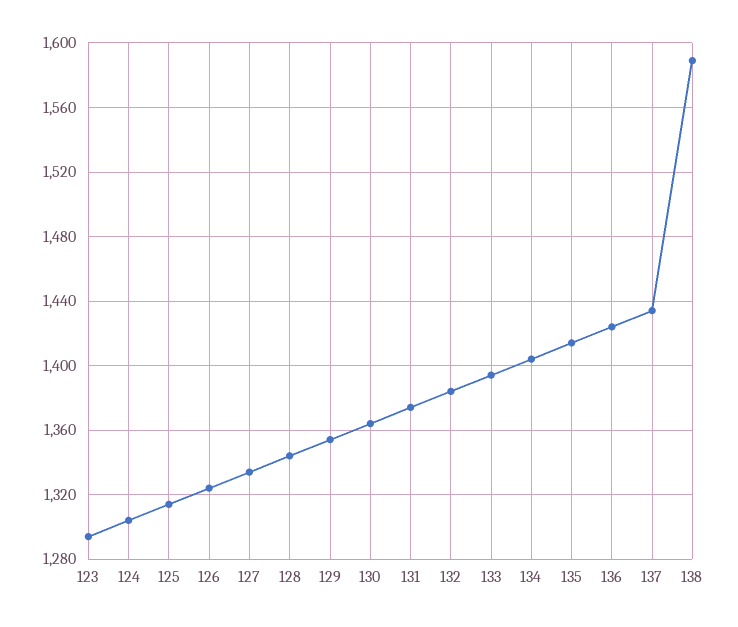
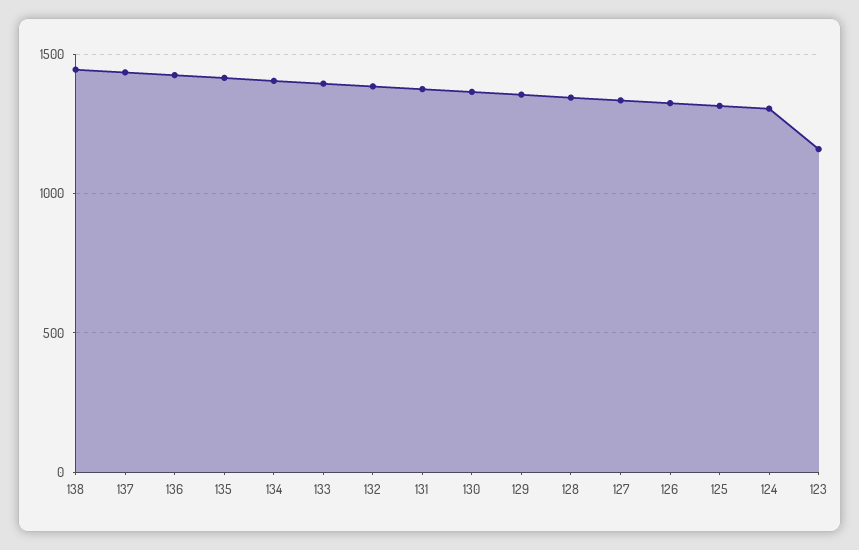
  {
-   "123": 1295,
+   "123": 1150,
    "124": 1305,
    "125": 1315,
    "126": 1325,
    "127": 1335,
    "128": 1345,
    "129": 1355,
    "130": 1365,
    "131": 1375,
    "132": 1385,
    "133": 1395,
    "134": 1405,
    "135": 1415,
    "136": 1425,
    "137": 1435,
-   "138": 1590
+   "138": 1450
  }

